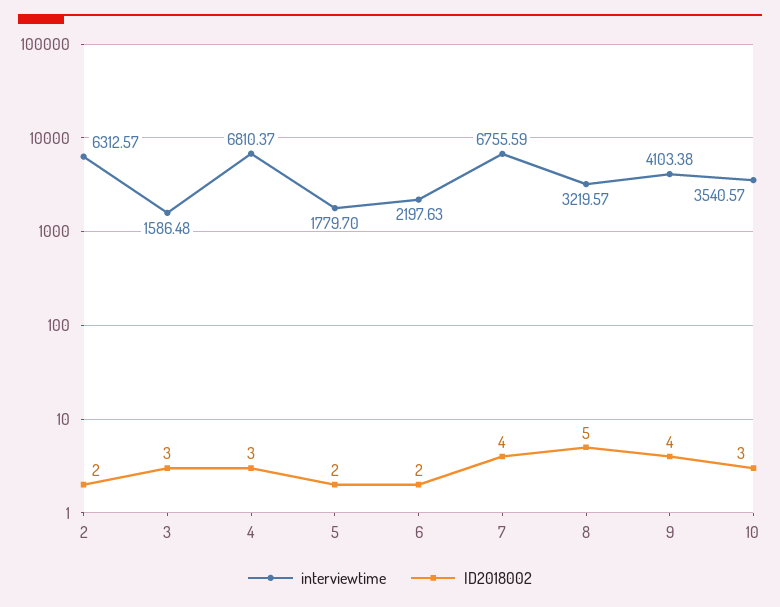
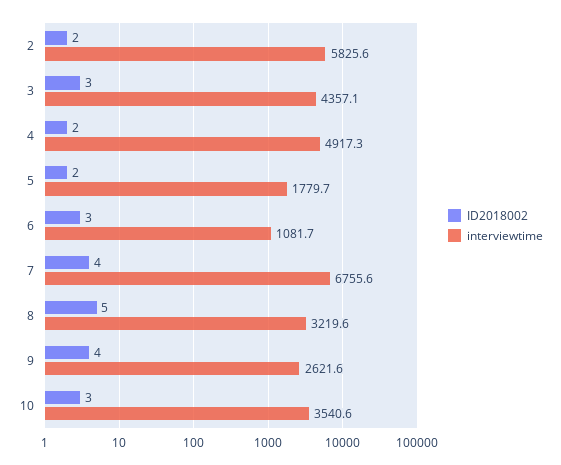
  {
    "interviewtime": {
-     "2": 6312.57,
+     "2": 5825.6,
-     "3": 1586.48,
+     "3": 4357.1,
-     "4": 6810.37,
+     "4": 4917.3,
      "5": 1779.7,
-     "6": 2197.63,
+     "6": 1081.7,
      "7": 6755.59,
      "8": 3219.57,
-     "9": 4103.38,
+     "9": 2621.6,
      "10": 3540.57
    },
    "ID2018002": {
      "2": 2,
      "3": 3,
-     "4": 3,
+     "4": 2,
      "5": 2,
-     "6": 2,
+     "6": 3,
      "7": 4,
      "8": 5,
      "9": 4,
      "10": 3
    }
  }

